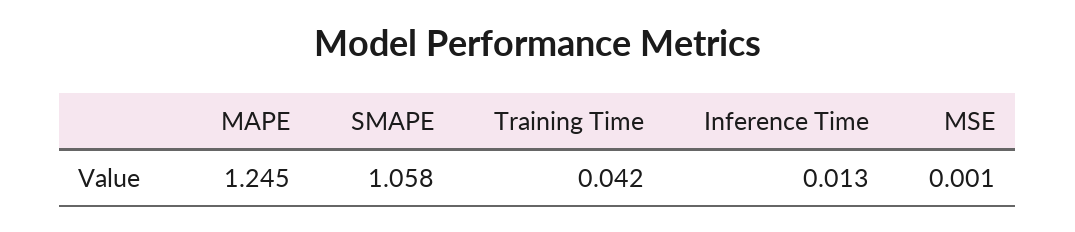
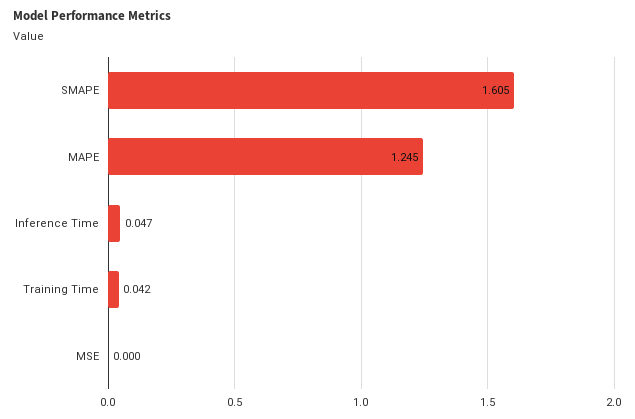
  {
    "MAPE": 1.245,
-   "SMAPE": 1.058,
+   "SMAPE": 1.605,
    "Training Time": 0.042,
-   "Inference Time": 0.013,
+   "Inference Time": 0.047,
-   "MSE": 0.001
+   "MSE": 0
  }

